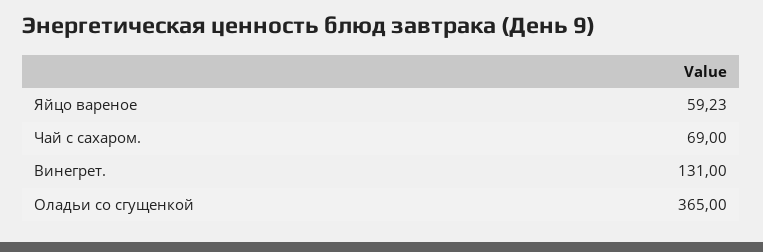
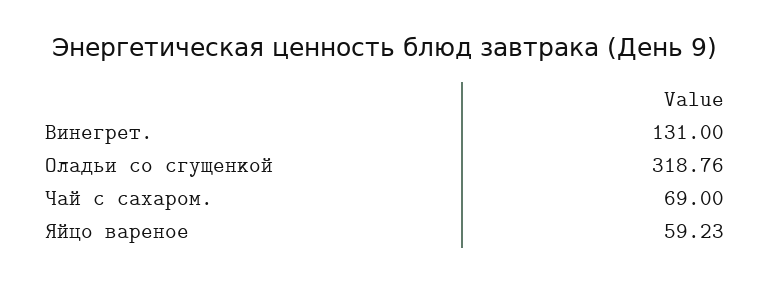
  {
    "Яйцо вареное": 59.23,
    "Чай с сахаром.": 69,
    "Винегрет.": 131,
-   "Оладьи со сгущенкой": 365
+   "Оладьи со сгущенкой": 318.76
  }

